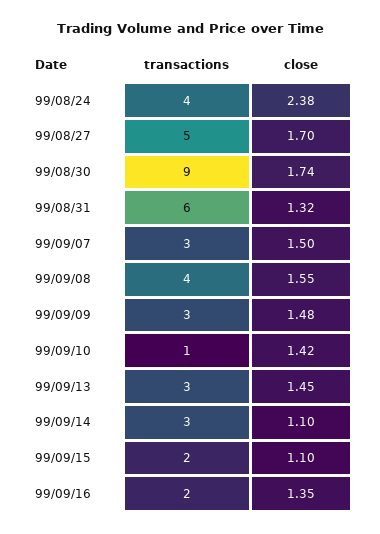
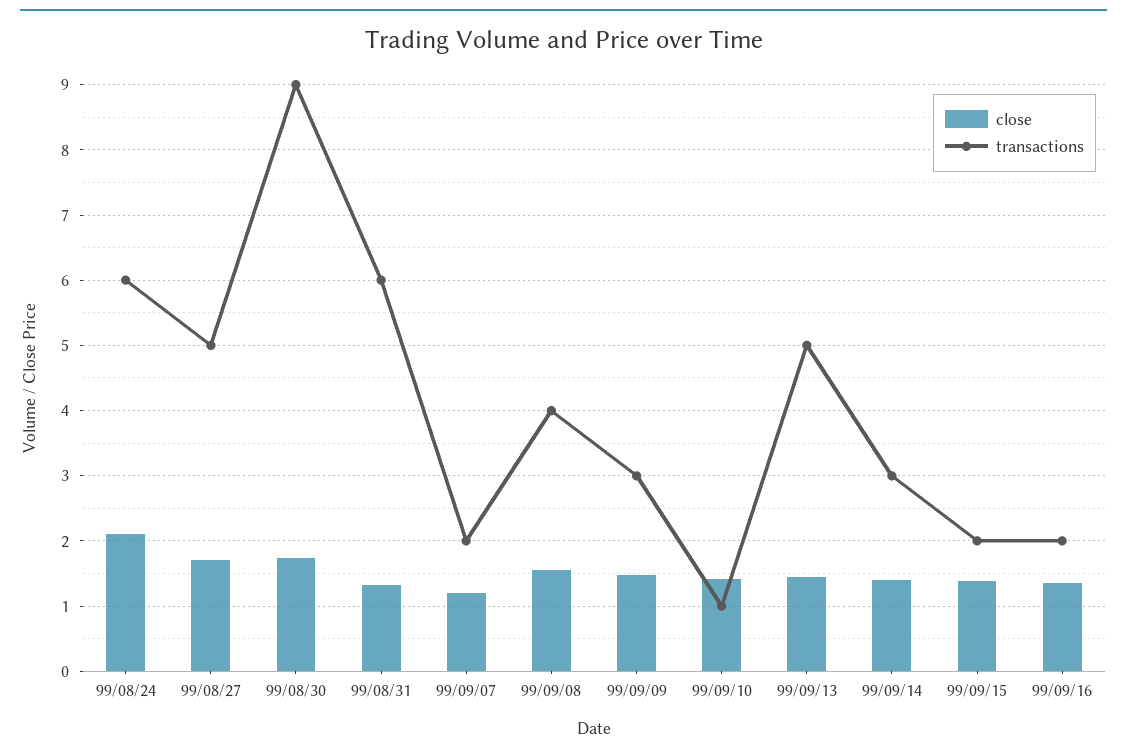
  {
    "transactions": {
-     "99/08/24": 4,
+     "99/08/24": 6,
      "99/08/27": 5,
      "99/08/30": 9,
      "99/08/31": 6,
-     "99/09/07": 3,
+     "99/09/07": 2,
      "99/09/08": 4,
      "99/09/09": 3,
      "99/09/10": 1,
-     "99/09/13": 3,
+     "99/09/13": 5,
      "99/09/14": 3,
      "99/09/15": 2,
      "99/09/16": 2
    },
    "close": {
-     "99/08/24": 2.38,
+     "99/08/24": 2.1,
      "99/08/27": 1.7,
      "99/08/30": 1.74,
      "99/08/31": 1.32,
-     "99/09/07": 1.5,
+     "99/09/07": 1.2,
      "99/09/08": 1.55,
      "99/09/09": 1.48,
      "99/09/10": 1.42,
      "99/09/13": 1.45,
-     "99/09/14": 1.1,
+     "99/09/14": 1.4,
-     "99/09/15": 1.1,
+     "99/09/15": 1.4,
      "99/09/16": 1.35
    }
  }

